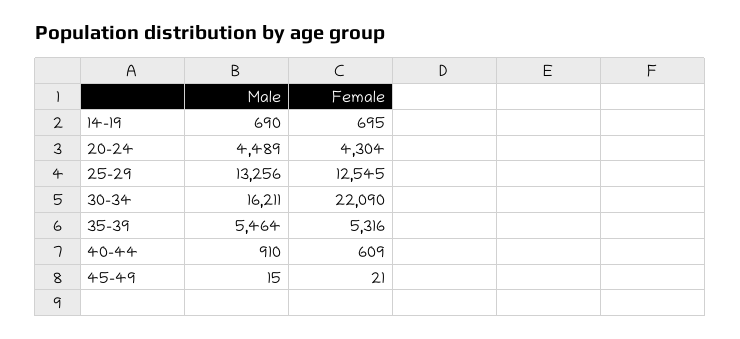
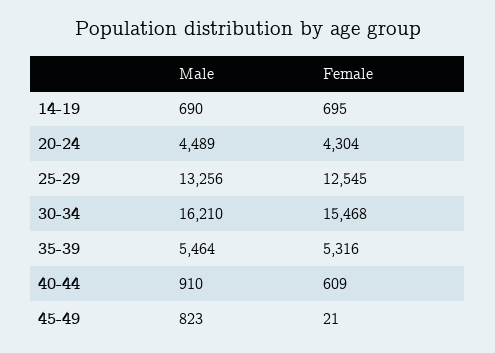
  {
    "Male": {
      "14-19": 690,
      "20-24": 4489,
      "25-29": 13256,
-     "30-34": 16211,
+     "30-34": 16210,
      "35-39": 5464,
      "40-44": 910,
-     "45-49": 15
+     "45-49": 823
    },
    "Female": {
      "14-19": 695,
      "20-24": 4304,
      "25-29": 12545,
-     "30-34": 22090,
+     "30-34": 15468,
      "35-39": 5316,
      "40-44": 609,
      "45-49": 21
    }
  }

